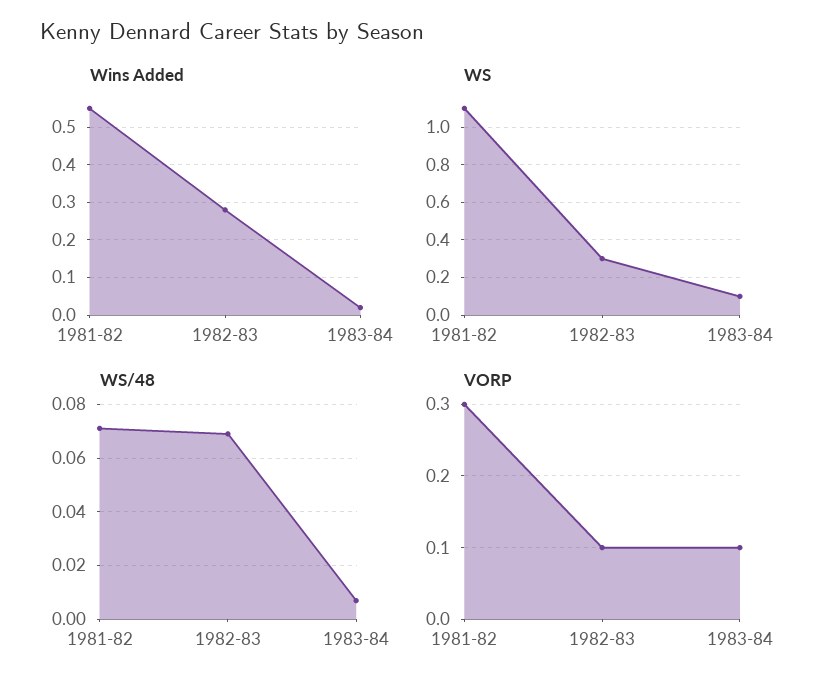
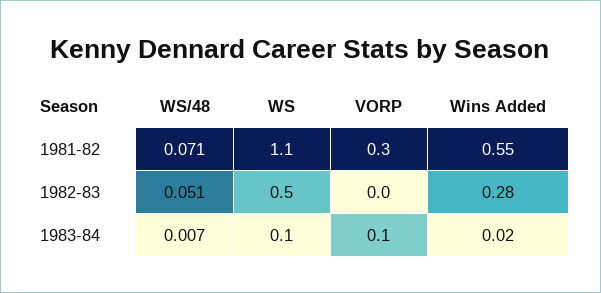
  {
    "Wins Added": {
      "1981-82": 0.55,
      "1982-83": 0.28,
      "1983-84": 0.02
    },
    "WS": {
      "1981-82": 1.1,
-     "1982-83": 0.3,
+     "1982-83": 0.5,
      "1983-84": 0.1
    },
    "WS/48": {
      "1981-82": 0.071,
-     "1982-83": 0.07,
+     "1982-83": 0.051,
      "1983-84": 0.007
    },
    "VORP": {
      "1981-82": 0.3,
-     "1982-83": 0.1,
+     "1982-83": 0,
      "1983-84": 0.1
    }
  }

